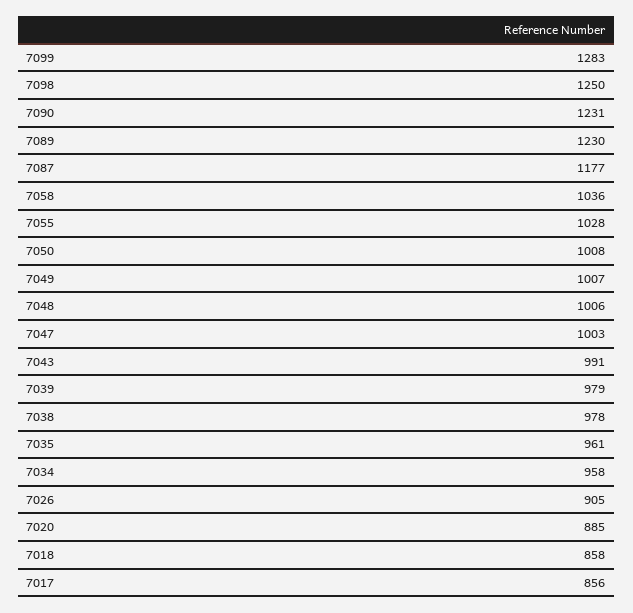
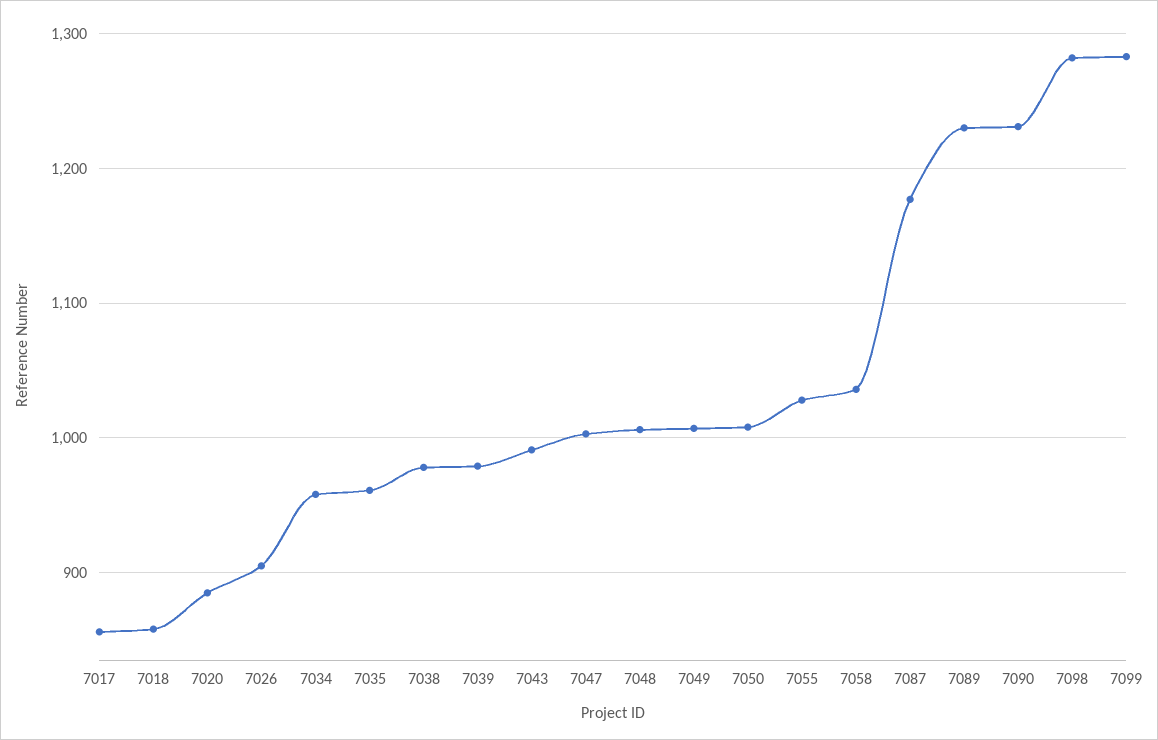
  {
    "7099": 1283,
-   "7098": 1250,
+   "7098": 1280,
    "7090": 1231,
    "7089": 1230,
    "7087": 1177,
    "7058": 1036,
    "7055": 1028,
    "7050": 1008,
    "7049": 1007,
    "7048": 1006,
    "7047": 1003,
    "7043": 991,
    "7039": 979,
    "7038": 978,
    "7035": 961,
    "7034": 958,
    "7026": 905,
    "7020": 885,
    "7018": 858,
    "7017": 856
  }

